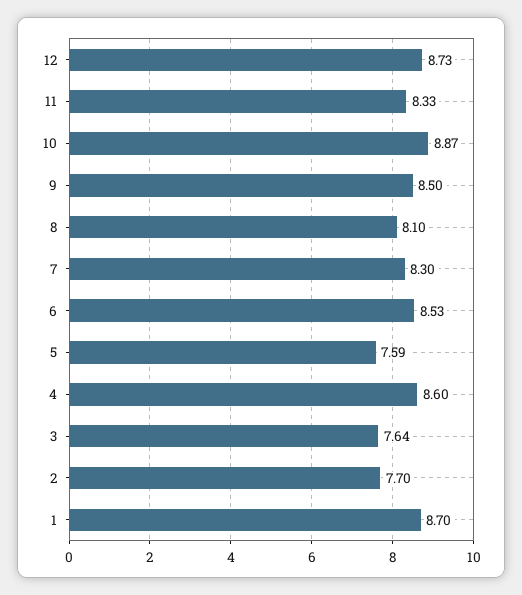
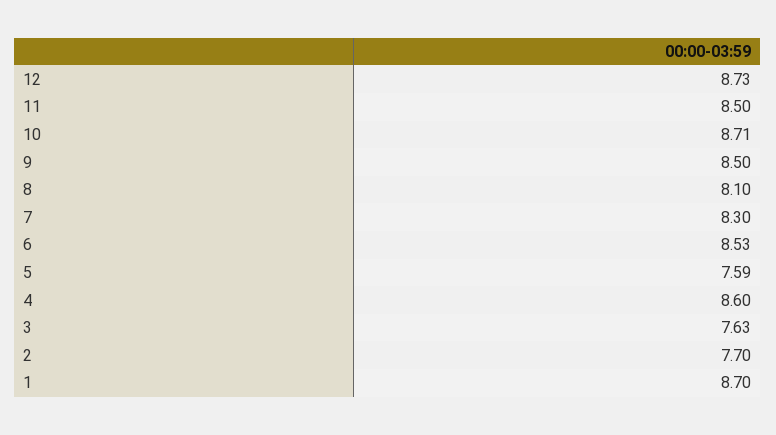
  {
    "12": 8.73,
-   "11": 8.33,
+   "11": 8.5,
-   "10": 8.87,
+   "10": 8.71,
    "9": 8.5,
    "8": 8.1,
    "7": 8.3,
    "6": 8.53,
    "5": 7.59,
    "4": 8.6,
-   "3": 7.64,
+   "3": 7.63,
    "2": 7.7,
    "1": 8.7
  }

